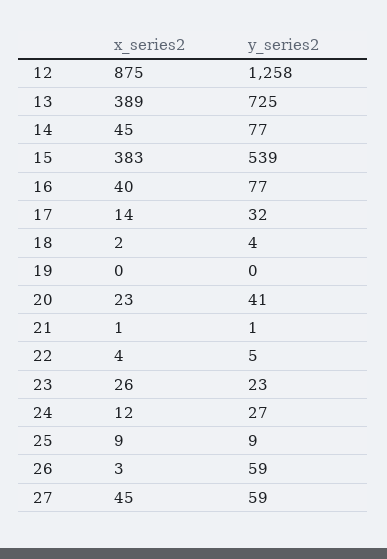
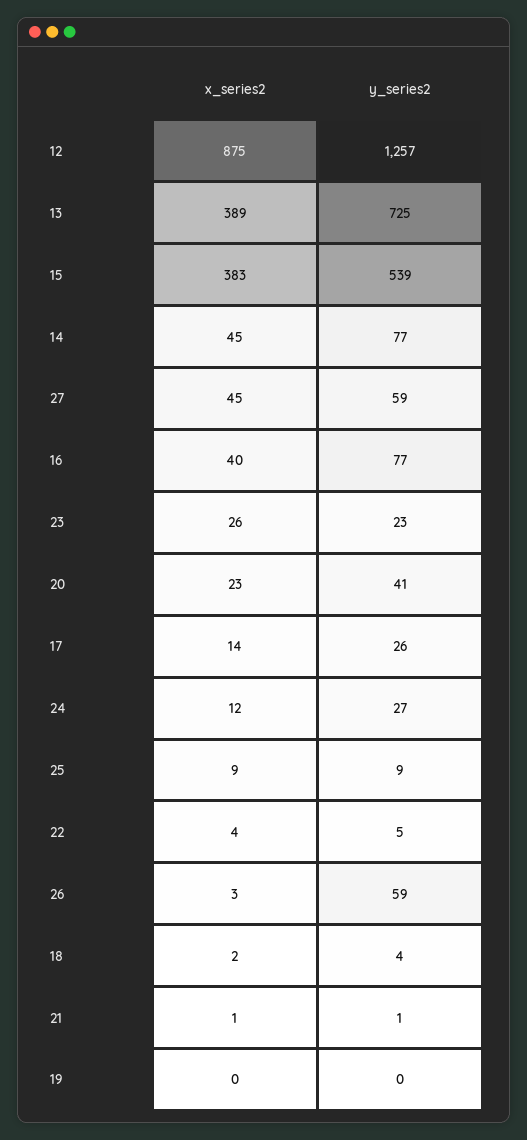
  {
    "x_series2": {
      "12": 875,
      "13": 389,
      "14": 45,
      "15": 383,
      "16": 40,
      "17": 14,
      "18": 2,
      "19": 0,
      "20": 23,
      "21": 1,
      "22": 4,
      "23": 26,
      "24": 12,
      "25": 9,
      "26": 3,
      "27": 45
    },
    "y_series2": {
-     "12": 1258,
+     "12": 1257,
      "13": 725,
      "14": 77,
      "15": 539,
      "16": 77,
-     "17": 32,
+     "17": 26,
      "18": 4,
      "19": 0,
      "20": 41,
      "21": 1,
      "22": 5,
      "23": 23,
      "24": 27,
      "25": 9,
      "26": 59,
      "27": 59
    }
  }

